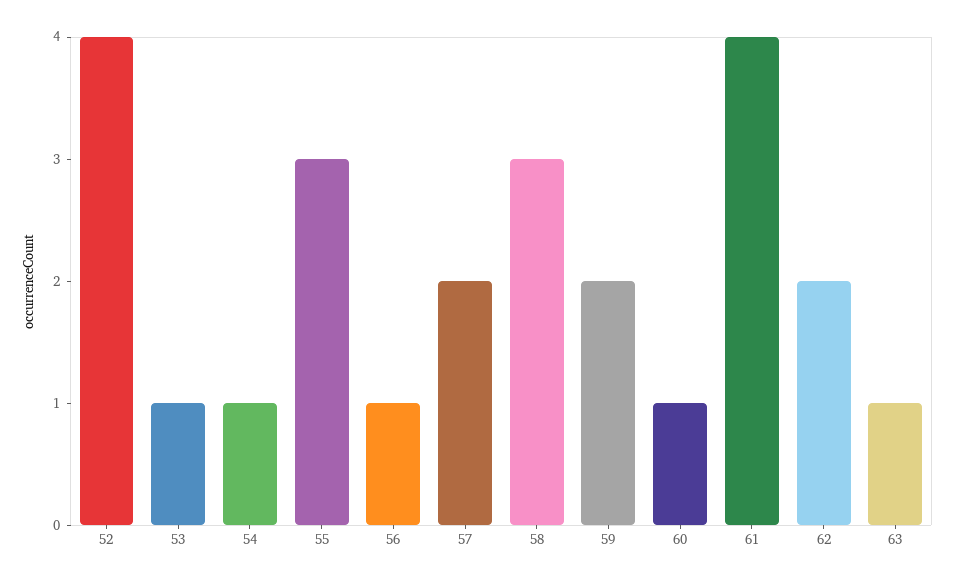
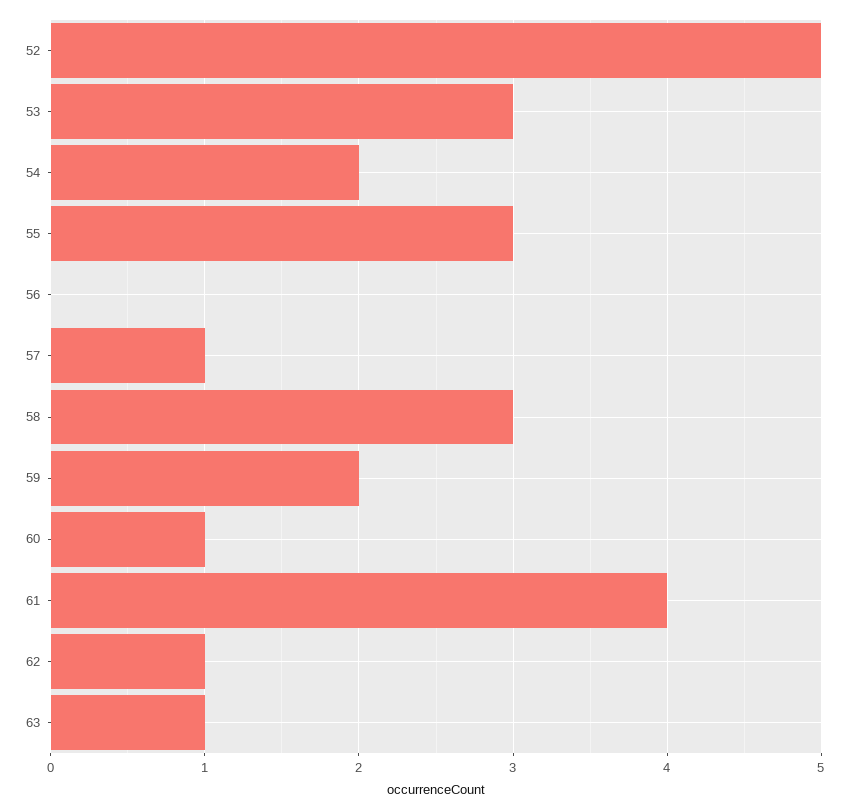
  {
-   "52": 4,
+   "52": 5,
-   "53": 1,
+   "53": 3,
-   "54": 1,
+   "54": 2,
    "55": 3,
-   "56": 1,
+   "56": 0,
-   "57": 2,
+   "57": 1,
    "58": 3,
    "59": 2,
    "60": 1,
    "61": 4,
-   "62": 2,
+   "62": 1,
    "63": 1
  }

